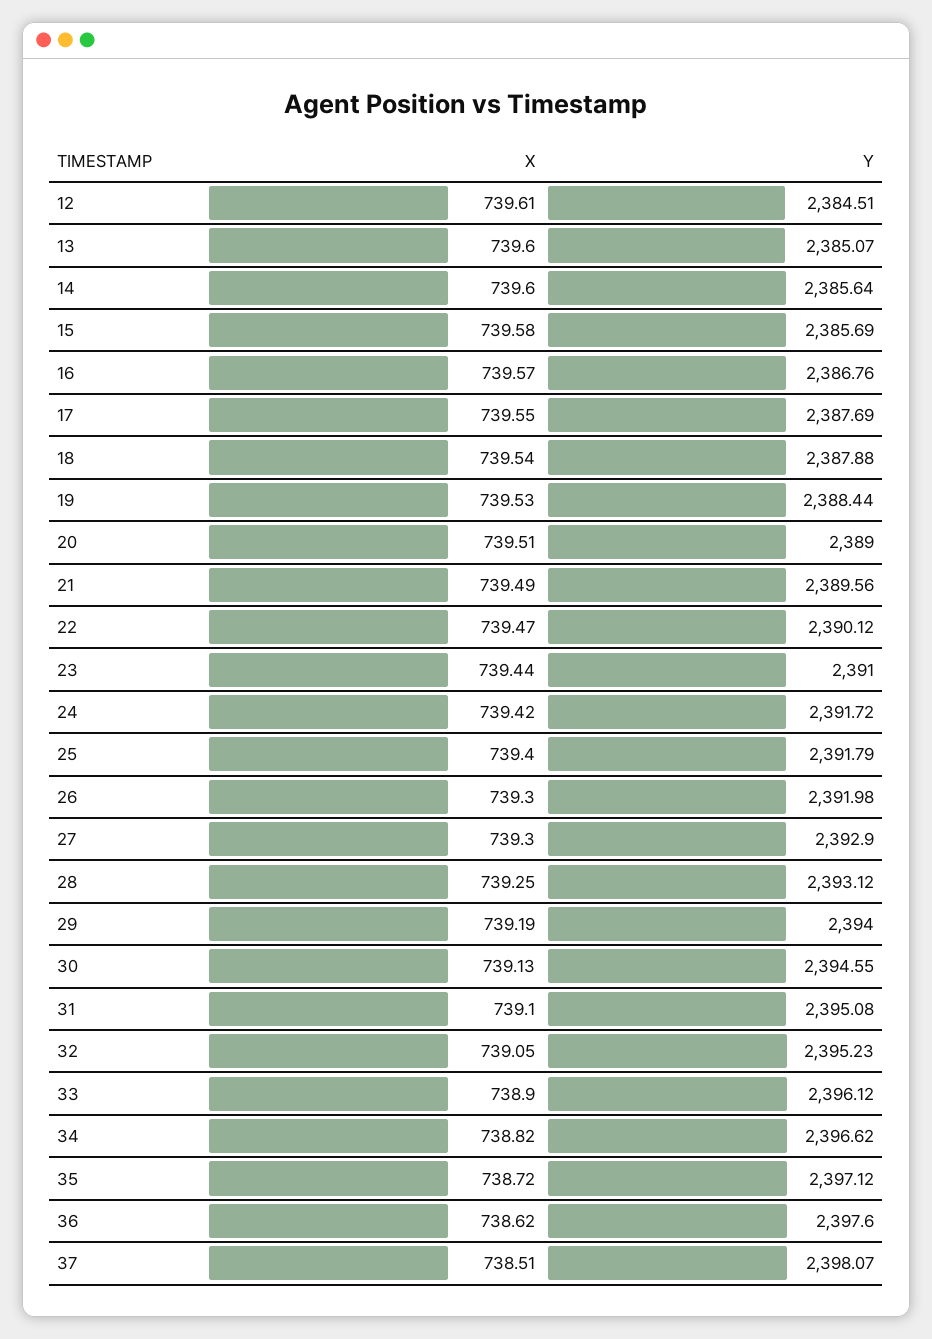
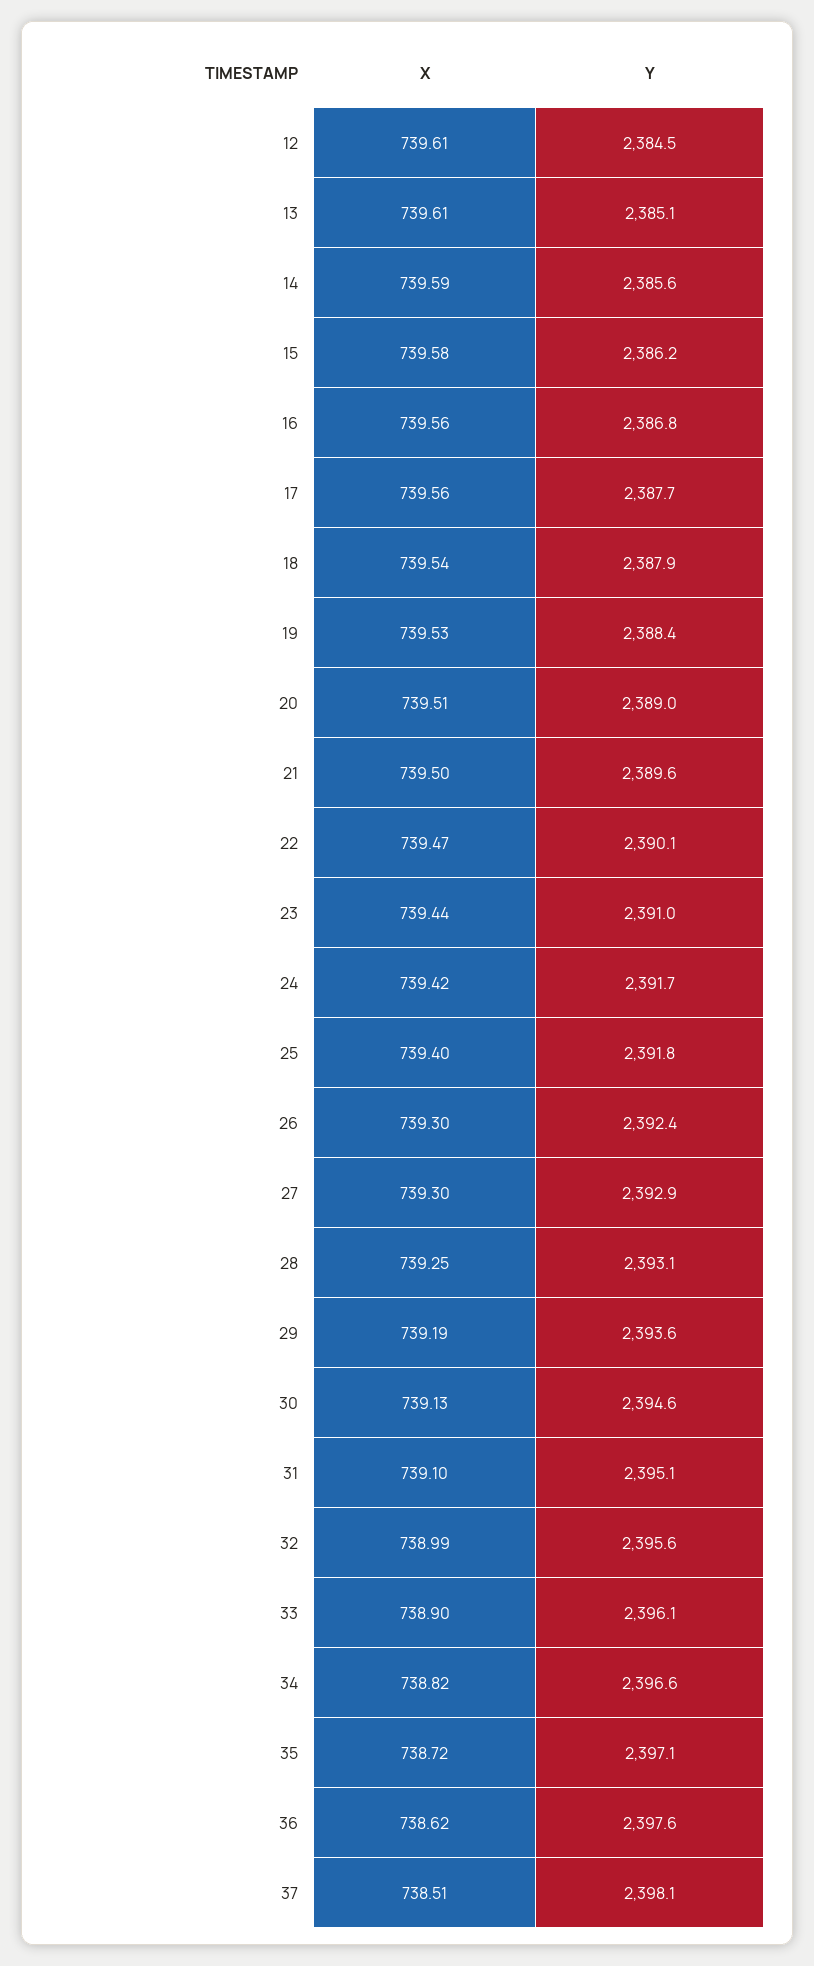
  {
    "X": {
      "12": 739.61,
-     "13": 739.6,
+     "13": 739.61,
-     "14": 739.6,
+     "14": 739.59,
      "15": 739.58,
-     "16": 739.57,
+     "16": 739.56,
-     "17": 739.55,
+     "17": 739.56,
      "18": 739.54,
      "19": 739.53,
      "20": 739.51,
-     "21": 739.49,
+     "21": 739.5,
      "22": 739.47,
      "23": 739.44,
      "24": 739.42,
      "25": 739.4,
      "26": 739.3,
      "27": 739.3,
      "28": 739.25,
      "29": 739.19,
      "30": 739.13,
      "31": 739.1,
-     "32": 739.05,
+     "32": 738.99,
      "33": 738.9,
      "34": 738.82,
      "35": 738.72,
      "36": 738.62,
      "37": 738.51
    },
    "Y": {
      "12": 2384.51,
      "13": 2385.07,
      "14": 2385.64,
-     "15": 2385.69,
+     "15": 2386.2,
      "16": 2386.76,
      "17": 2387.69,
      "18": 2387.88,
      "19": 2388.44,
      "20": 2389,
      "21": 2389.56,
      "22": 2390.12,
      "23": 2391,
      "24": 2391.72,
      "25": 2391.79,
-     "26": 2391.98,
+     "26": 2392.4,
      "27": 2392.9,
      "28": 2393.12,
-     "29": 2394,
+     "29": 2393.6,
      "30": 2394.55,
      "31": 2395.08,
-     "32": 2395.23,
+     "32": 2395.6,
      "33": 2396.12,
      "34": 2396.62,
      "35": 2397.12,
      "36": 2397.6,
      "37": 2398.07
    }
  }

